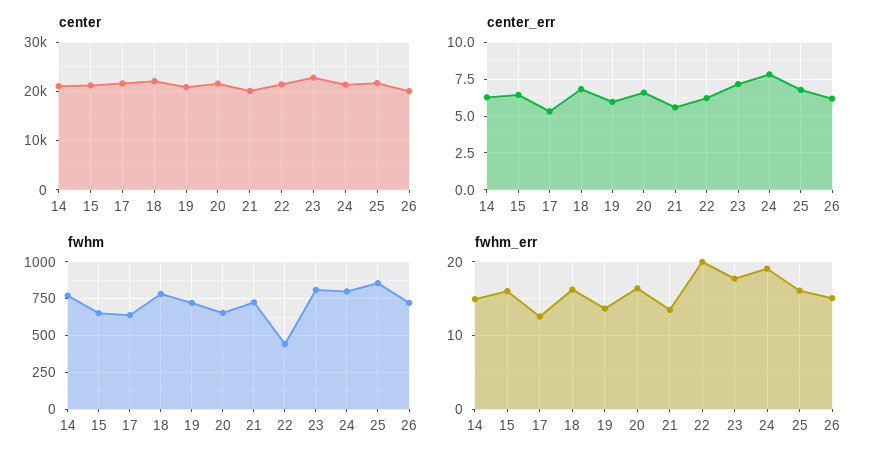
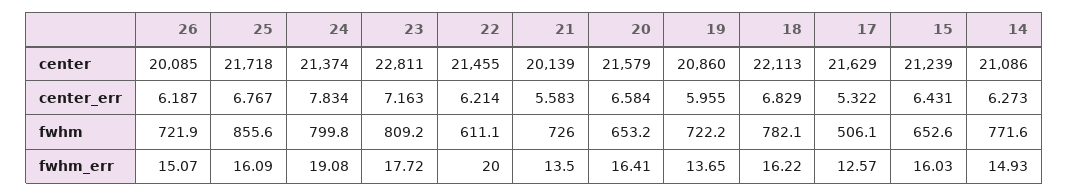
  {
    "center": {
      "14": 21086,
      "15": 21239,
      "17": 21629,
      "18": 22113,
      "19": 20860,
      "20": 21579,
      "21": 20139,
      "22": 21455,
      "23": 22811,
      "24": 21374,
      "25": 21718,
      "26": 20085
    },
    "center_err": {
      "14": 6.273,
      "15": 6.431,
      "17": 5.322,
      "18": 6.829,
      "19": 5.955,
      "20": 6.584,
      "21": 5.583,
      "22": 6.214,
      "23": 7.163,
      "24": 7.834,
      "25": 6.767,
      "26": 6.187
    },
    "fwhm": {
      "14": 771.6,
      "15": 652.6,
-     "17": 650,
+     "17": 506.1,
      "18": 782.1,
      "19": 722.2,
      "20": 653.2,
      "21": 726,
-     "22": 450,
+     "22": 611.1,
      "23": 809.2,
      "24": 799.8,
      "25": 855.6,
      "26": 721.9
    },
    "fwhm_err": {
      "14": 14.93,
      "15": 16.03,
      "17": 12.57,
      "18": 16.22,
      "19": 13.65,
      "20": 16.41,
      "21": 13.5,
      "22": 20,
      "23": 17.72,
      "24": 19.08,
      "25": 16.09,
      "26": 15.07
    }
  }

